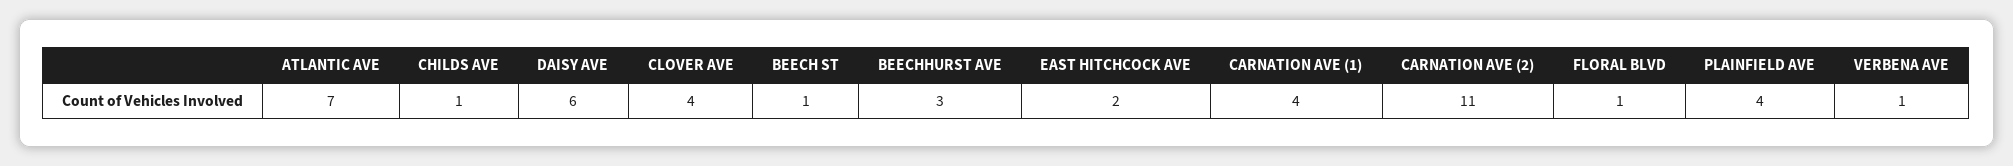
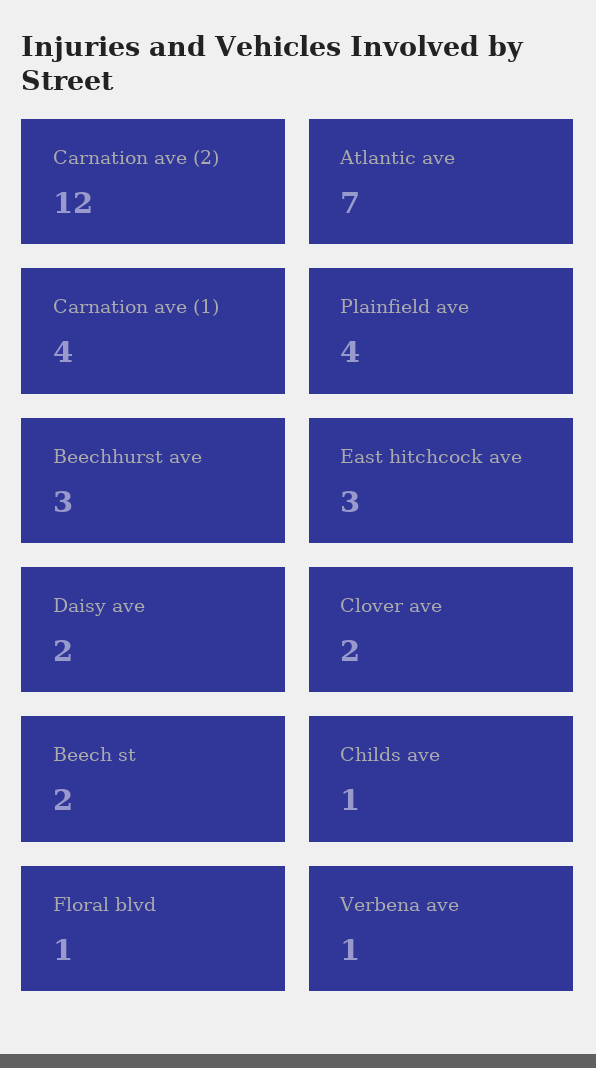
  {
    "ATLANTIC AVE": 7,
    "CHILDS AVE": 1,
-   "DAISY AVE": 6,
+   "DAISY AVE": 2,
-   "CLOVER AVE": 4,
+   "CLOVER AVE": 2,
-   "BEECH ST": 1,
+   "BEECH ST": 2,
    "BEECHHURST AVE": 3,
-   "EAST HITCHCOCK AVE": 2,
+   "EAST HITCHCOCK AVE": 3,
    "CARNATION AVE (1)": 4,
-   "CARNATION AVE (2)": 11,
+   "CARNATION AVE (2)": 12,
    "FLORAL BLVD": 1,
    "PLAINFIELD AVE": 4,
    "VERBENA AVE": 1
  }

